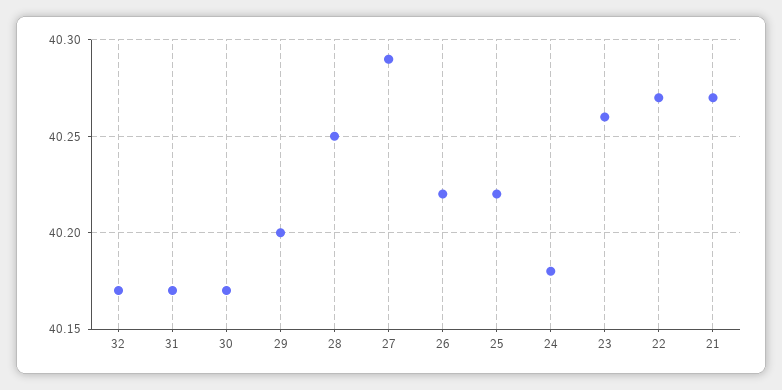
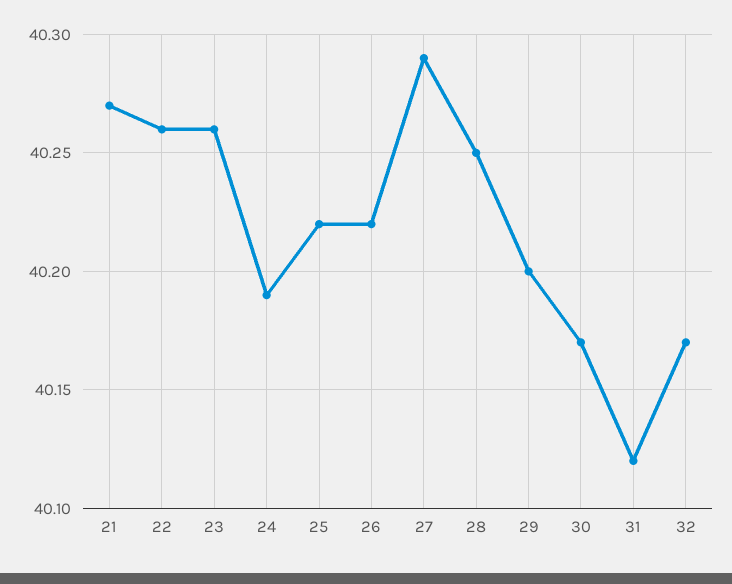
  {
    "32": 40.17,
-   "31": 40.17,
+   "31": 40.12,
    "30": 40.17,
    "29": 40.2,
    "28": 40.25,
    "27": 40.29,
    "26": 40.22,
    "25": 40.22,
-   "24": 40.18,
+   "24": 40.19,
    "23": 40.26,
-   "22": 40.27,
+   "22": 40.26,
    "21": 40.27
  }

